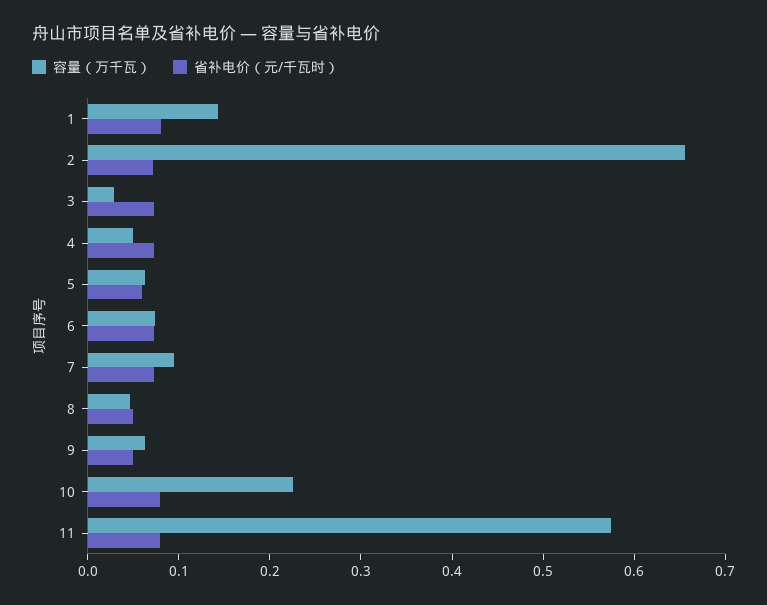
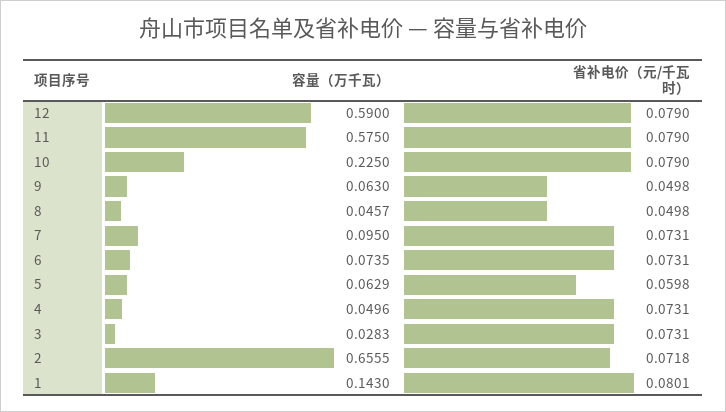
  {
    "容量（万千瓦）": {
      "1": 0.143,
      "2": 0.6555,
      "3": 0.0283,
      "4": 0.0496,
      "5": 0.0629,
      "6": 0.0735,
      "7": 0.095,
      "8": 0.0457,
      "9": 0.063,
      "10": 0.225,
-     "11": 0.575
+     "11": 0.575,
+     "12": 0.59
    },
    "省补电价（元/千瓦时）": {
      "1": 0.0801,
      "2": 0.0718,
      "3": 0.0731,
      "4": 0.0731,
      "5": 0.0598,
      "6": 0.0731,
      "7": 0.0731,
      "8": 0.0498,
      "9": 0.0498,
      "10": 0.079,
-     "11": 0.079
+     "11": 0.079,
+     "12": 0.079
    }
  }

